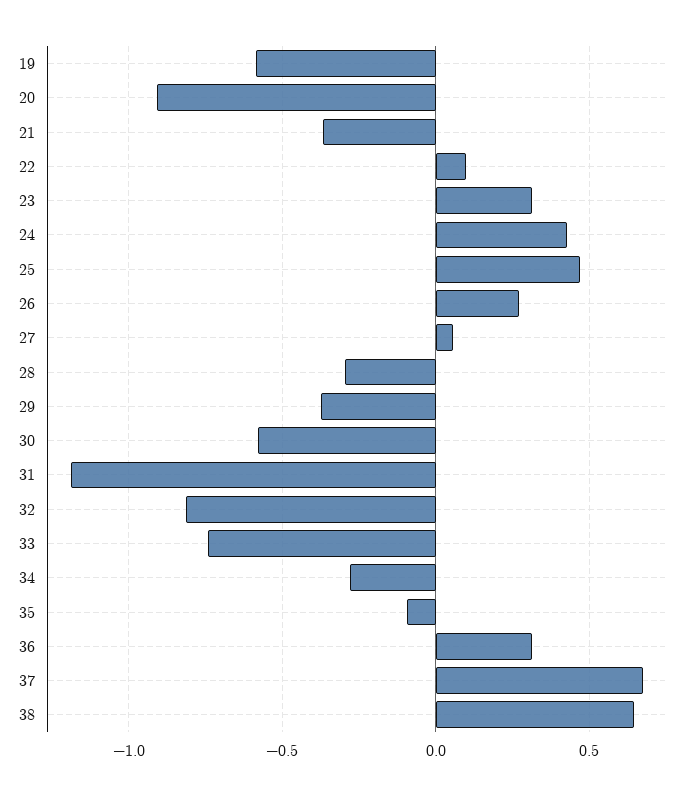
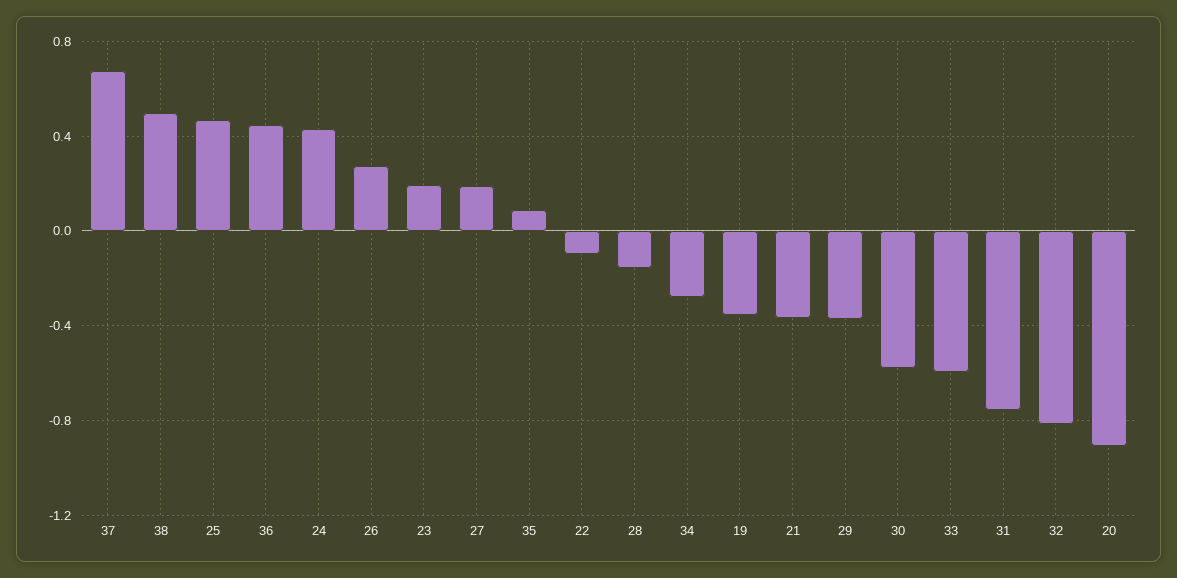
  {
-   "19": -0.6,
+   "19": -0.35,
    "20": -0.9,
    "21": -0.35,
-   "22": 0.1,
+   "22": -0.1,
-   "23": 0.3,
+   "23": 0.2,
    "24": 0.45,
    "25": 0.45,
    "26": 0.25,
-   "27": 0.05,
+   "27": 0.2,
-   "28": -0.3,
+   "28": -0.15,
    "29": -0.35,
    "30": -0.6,
-   "31": -1.2,
+   "31": -0.75,
    "32": -0.8,
-   "33": -0.75,
+   "33": -0.6,
    "34": -0.3,
-   "35": -0.1,
+   "35": 0.1,
-   "36": 0.3,
+   "36": 0.45,
    "37": 0.65,
-   "38": 0.65
+   "38": 0.5
  }

